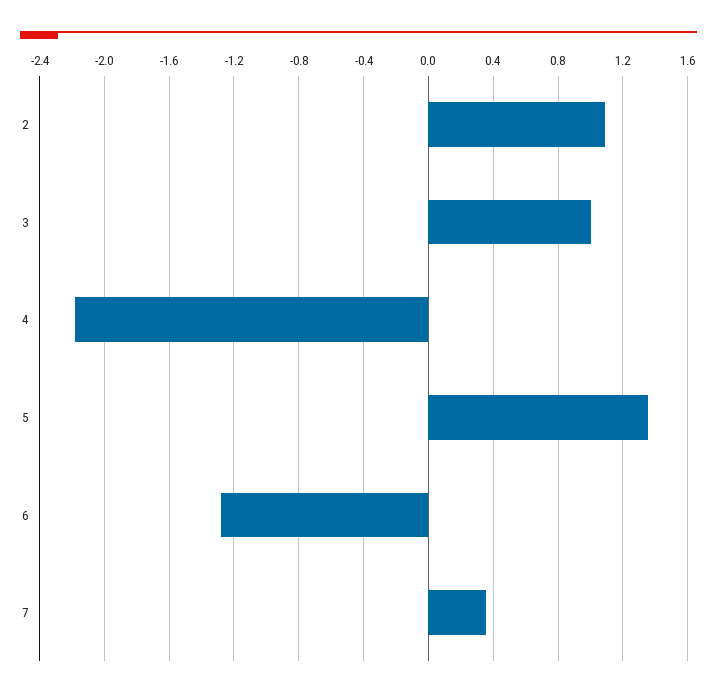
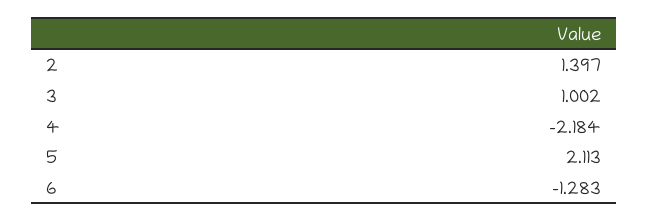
  {
-   "2": 1.1,
+   "2": 1.397,
    "3": 1.002,
    "4": -2.184,
-   "5": 1.35,
+   "5": 2.113,
-   "6": -1.283,
+   "6": -1.283
-   "7": 0.35
  }

